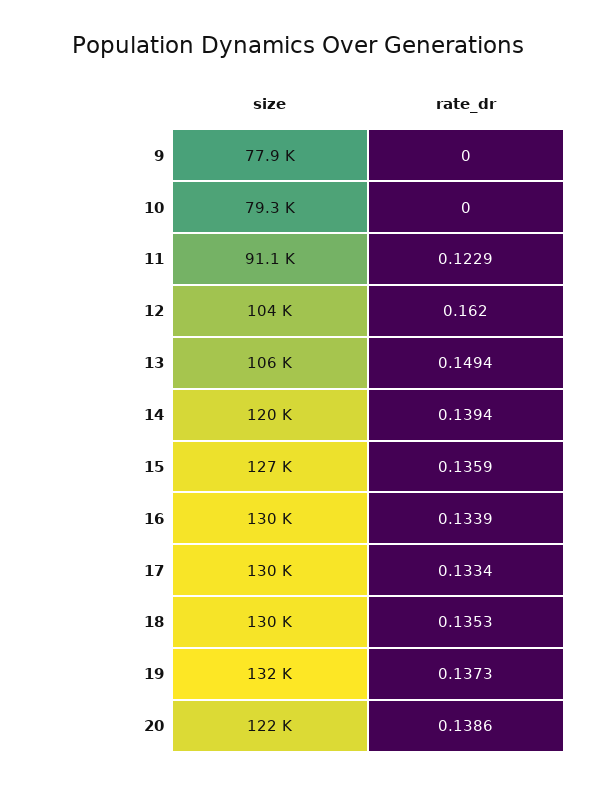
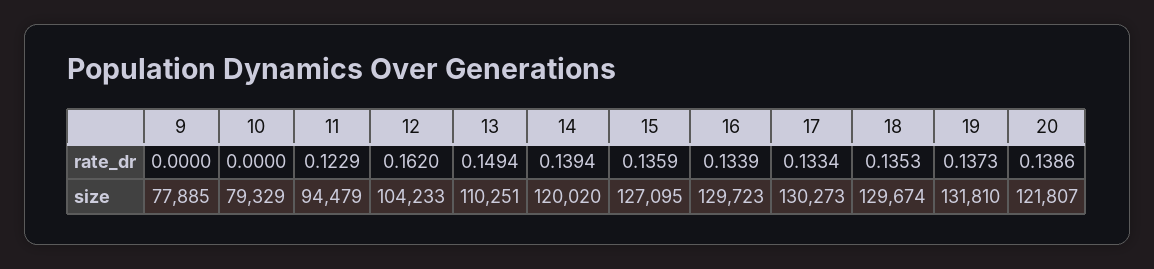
  {
    "size": {
      "9": 77885,
      "10": 79329,
-     "11": 91100,
+     "11": 94479,
      "12": 104233,
-     "13": 106000,
+     "13": 110251,
      "14": 120020,
      "15": 127095,
      "16": 129723,
      "17": 130273,
      "18": 129674,
      "19": 131810,
      "20": 121807
    },
    "rate_dr": {
      "9": 0,
      "10": 0,
      "11": 0.1229,
      "12": 0.162,
      "13": 0.1494,
      "14": 0.1394,
      "15": 0.1359,
      "16": 0.1339,
      "17": 0.1334,
      "18": 0.1353,
      "19": 0.1373,
      "20": 0.1386
    }
  }

